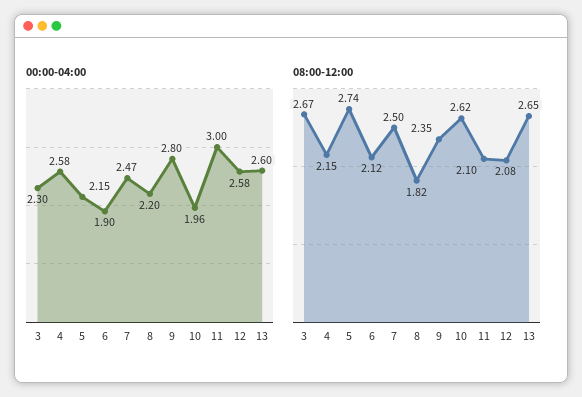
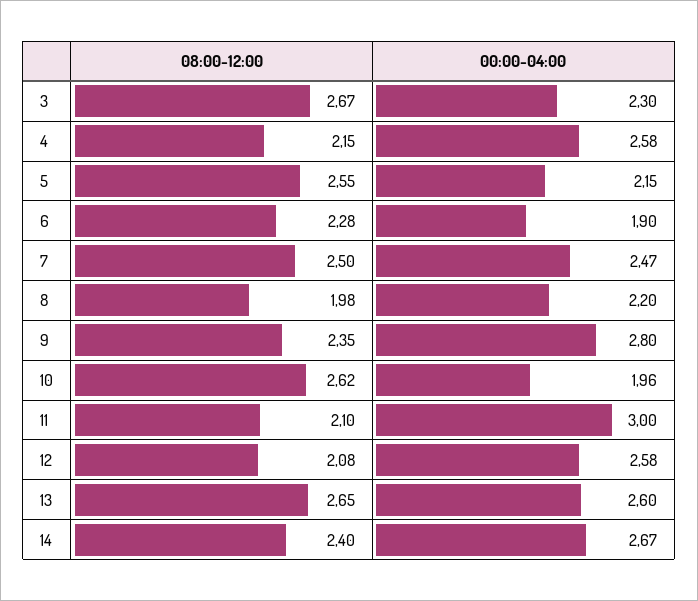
  {
    "00:00-04:00": {
      "3": 2.3,
      "4": 2.58,
      "5": 2.15,
      "6": 1.9,
      "7": 2.47,
      "8": 2.2,
      "9": 2.8,
      "10": 1.96,
      "11": 3,
      "12": 2.58,
-     "13": 2.6
+     "13": 2.6,
+     "14": 2.67
    },
    "08:00-12:00": {
      "3": 2.67,
      "4": 2.15,
-     "5": 2.74,
+     "5": 2.55,
-     "6": 2.12,
+     "6": 2.28,
      "7": 2.5,
-     "8": 1.82,
+     "8": 1.98,
      "9": 2.35,
      "10": 2.62,
      "11": 2.1,
      "12": 2.08,
-     "13": 2.65
+     "13": 2.65,
+     "14": 2.4
    }
  }

